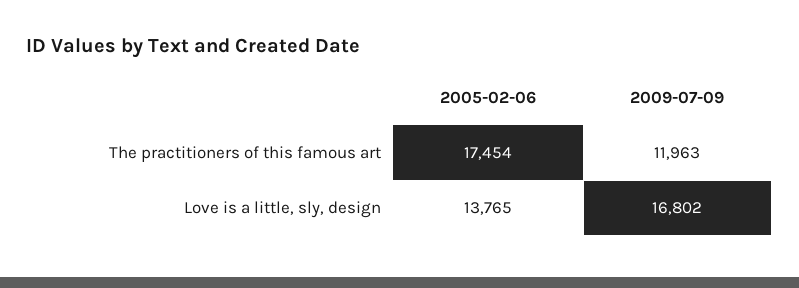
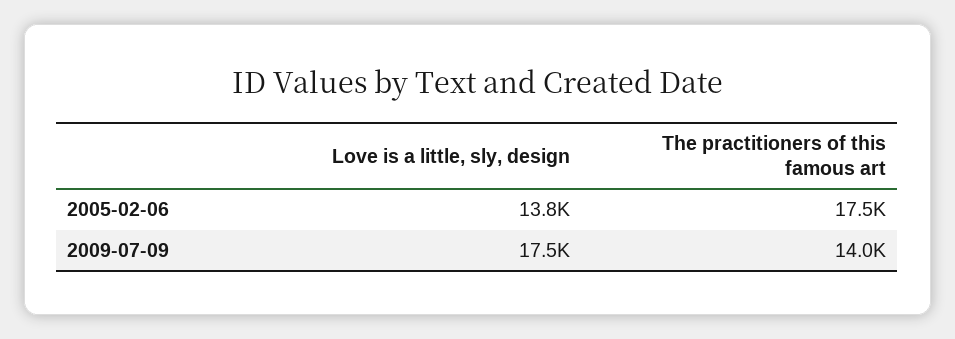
  {
    "2005-02-06": {
      "The practitioners of this famous art": 17454,
      "Love is a little, sly, design": 13765
    },
    "2009-07-09": {
-     "The practitioners of this famous art": 11963,
+     "The practitioners of this famous art": 14000,
-     "Love is a little, sly, design": 16802
+     "Love is a little, sly, design": 17500
    }
  }

